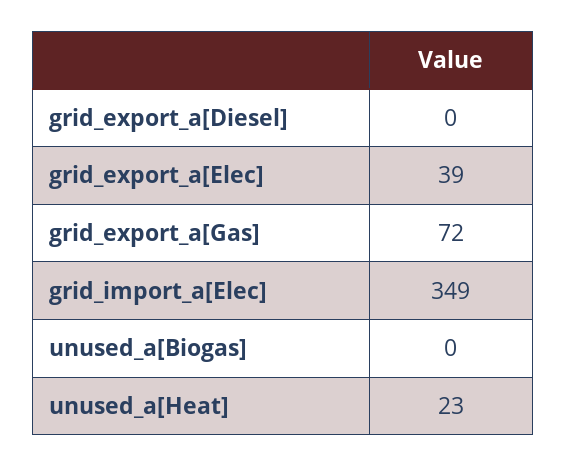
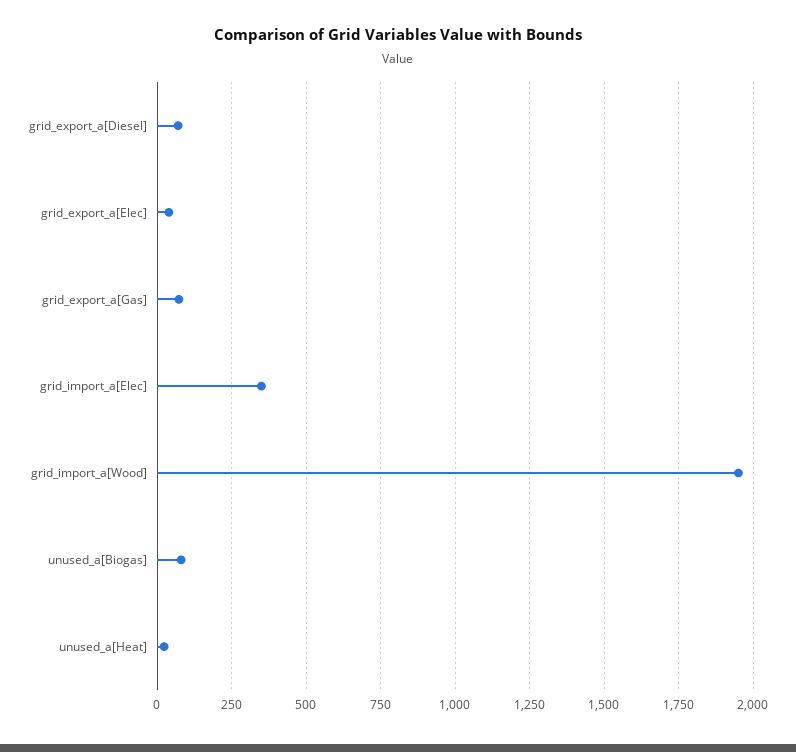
  {
-   "grid_export_a[Diesel]": 0,
+   "grid_export_a[Diesel]": 75,
    "grid_export_a[Elec]": 39,
    "grid_export_a[Gas]": 72,
    "grid_import_a[Elec]": 349,
-   "unused_a[Biogas]": 0,
+   "unused_a[Biogas]": 75,
-   "unused_a[Heat]": 23
+   "unused_a[Heat]": 23,
+   "grid_import_a[Wood]": 1950
  }

